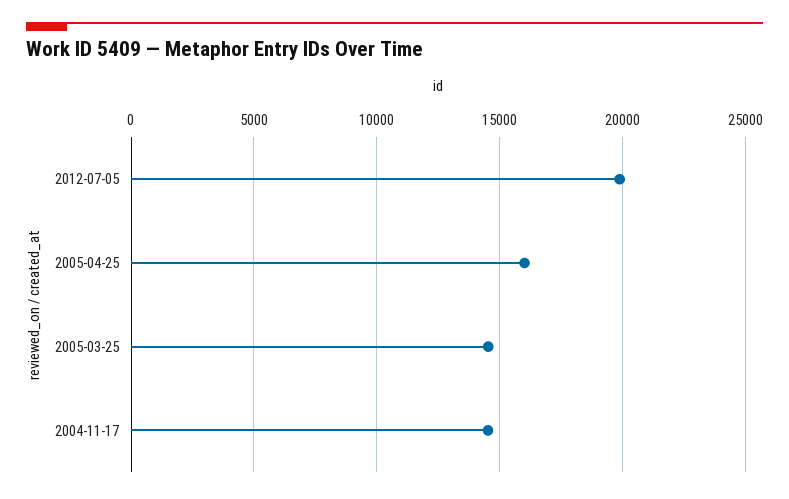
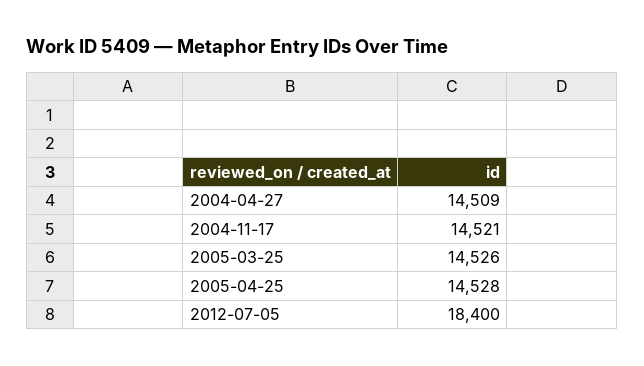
  {
-   "2012-07-05": 20000,
+   "2012-07-05": 18400,
-   "2005-04-25": 16000,
+   "2005-04-25": 14528,
    "2005-03-25": 14526,
-   "2004-11-17": 14521
+   "2004-11-17": 14521,
+   "2004-04-27": 14509
  }

